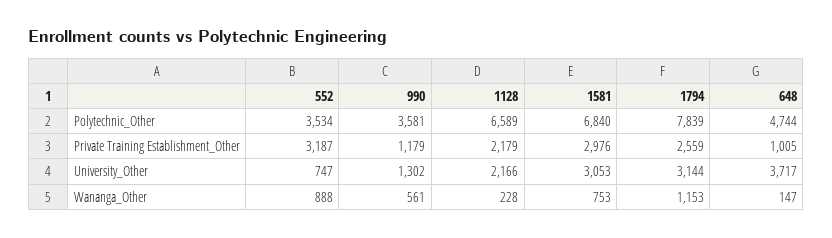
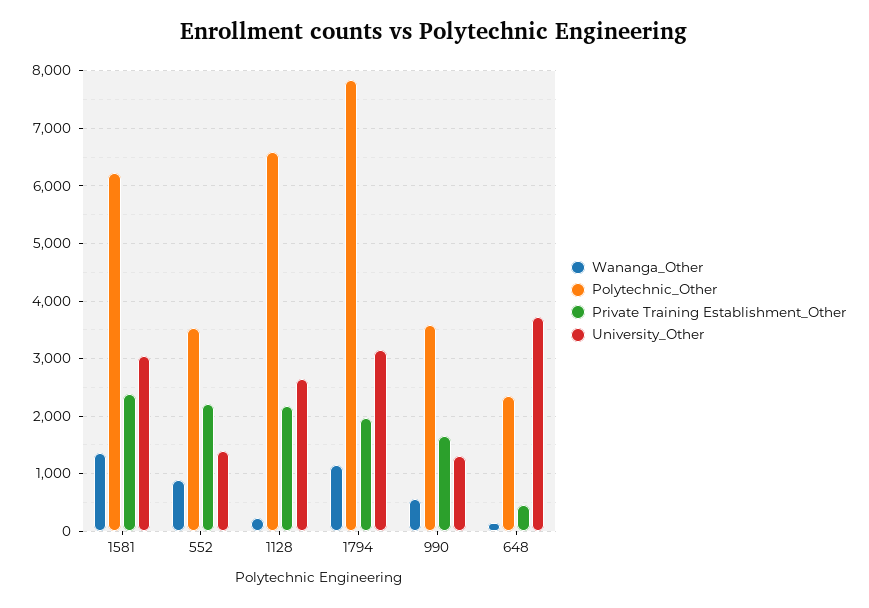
  {
    "Polytechnic_Other": {
      "552": 3534,
      "990": 3581,
      "1128": 6589,
-     "1581": 6840,
+     "1581": 6200,
      "1794": 7839,
-     "648": 4744
+     "648": 2400
    },
    "Private Training Establishment_Other": {
-     "552": 3187,
+     "552": 2200,
-     "990": 1179,
+     "990": 1600,
      "1128": 2179,
-     "1581": 2976,
+     "1581": 2400,
-     "1794": 2559,
+     "1794": 2000,
-     "648": 1005
+     "648": 400
    },
    "University_Other": {
-     "552": 747,
+     "552": 1400,
      "990": 1302,
-     "1128": 2166,
+     "1128": 2600,
      "1581": 3053,
      "1794": 3144,
      "648": 3717
    },
    "Wananga_Other": {
      "552": 888,
      "990": 561,
      "1128": 228,
-     "1581": 753,
+     "1581": 1400,
      "1794": 1153,
      "648": 147
    }
  }

